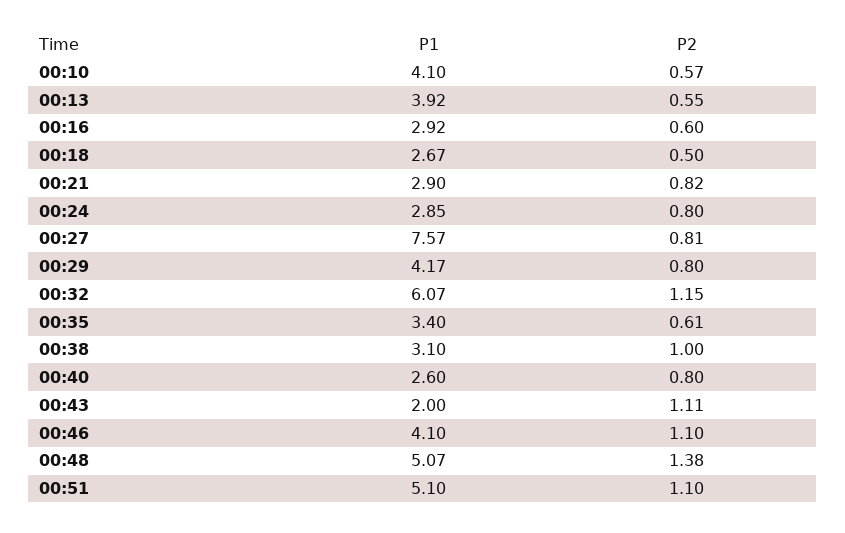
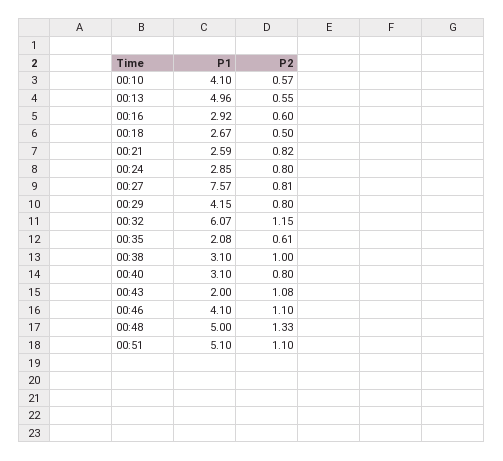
  {
    "P1": {
      "00:10": 4.1,
-     "00:13": 3.92,
+     "00:13": 4.96,
      "00:16": 2.92,
      "00:18": 2.67,
-     "00:21": 2.9,
+     "00:21": 2.59,
      "00:24": 2.85,
      "00:27": 7.57,
-     "00:29": 4.17,
+     "00:29": 4.15,
      "00:32": 6.07,
-     "00:35": 3.4,
+     "00:35": 2.08,
      "00:38": 3.1,
-     "00:40": 2.6,
+     "00:40": 3.1,
      "00:43": 2,
      "00:46": 4.1,
-     "00:48": 5.07,
+     "00:48": 5,
      "00:51": 5.1
    },
    "P2": {
      "00:10": 0.57,
      "00:13": 0.55,
      "00:16": 0.6,
      "00:18": 0.5,
      "00:21": 0.82,
      "00:24": 0.8,
      "00:27": 0.81,
      "00:29": 0.8,
      "00:32": 1.15,
      "00:35": 0.61,
      "00:38": 1,
      "00:40": 0.8,
-     "00:43": 1.11,
+     "00:43": 1.08,
      "00:46": 1.1,
-     "00:48": 1.38,
+     "00:48": 1.33,
      "00:51": 1.1
    }
  }

